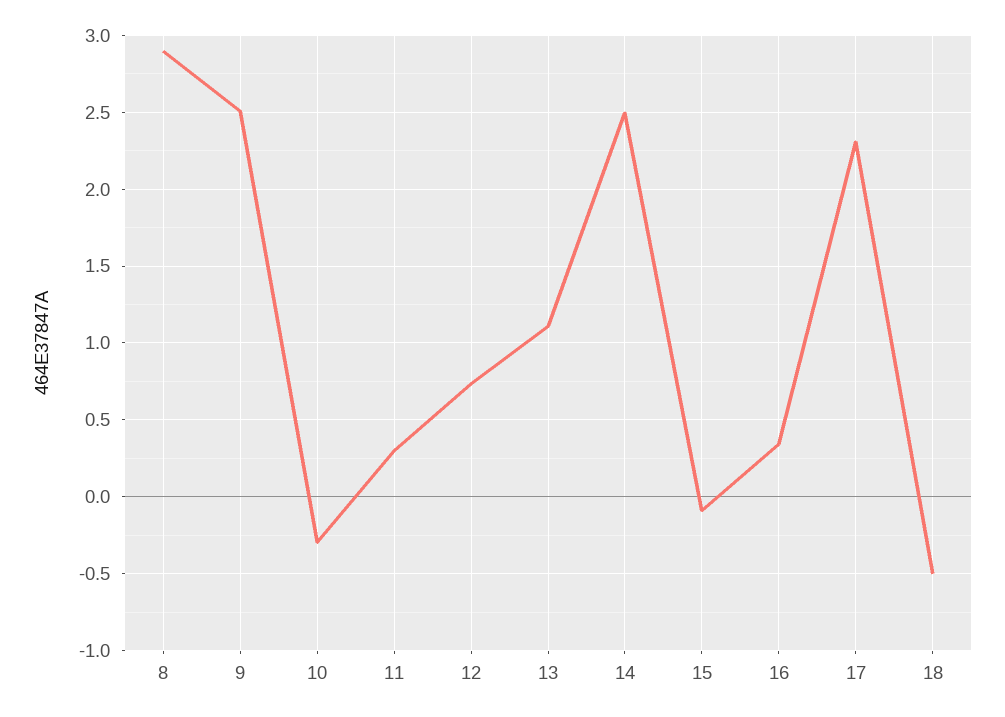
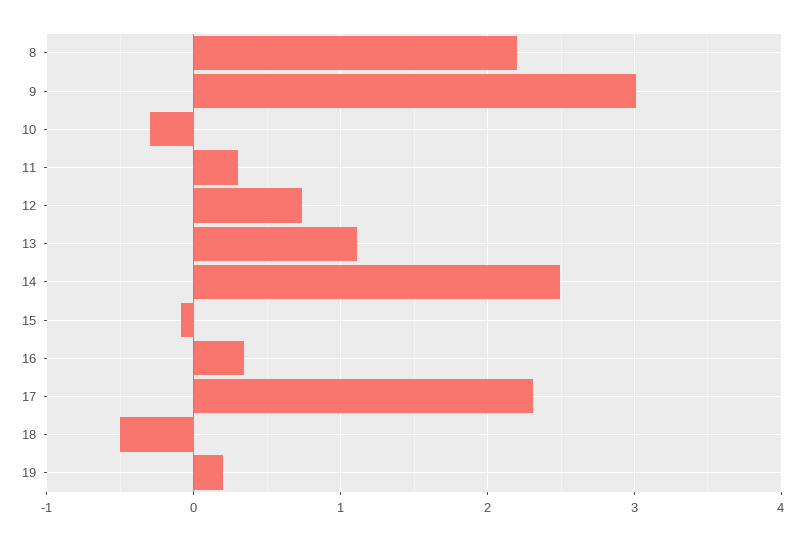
  {
-   "8": 2.9,
+   "8": 2.2,
-   "9": 2.5,
+   "9": 3,
    "10": -0.3,
    "11": 0.3,
    "12": 0.75,
    "13": 1.1,
    "14": 2.5,
    "15": -0.1,
    "16": 0.35,
    "17": 2.3,
-   "18": -0.5
+   "18": -0.5,
+   "19": 0.2
  }

